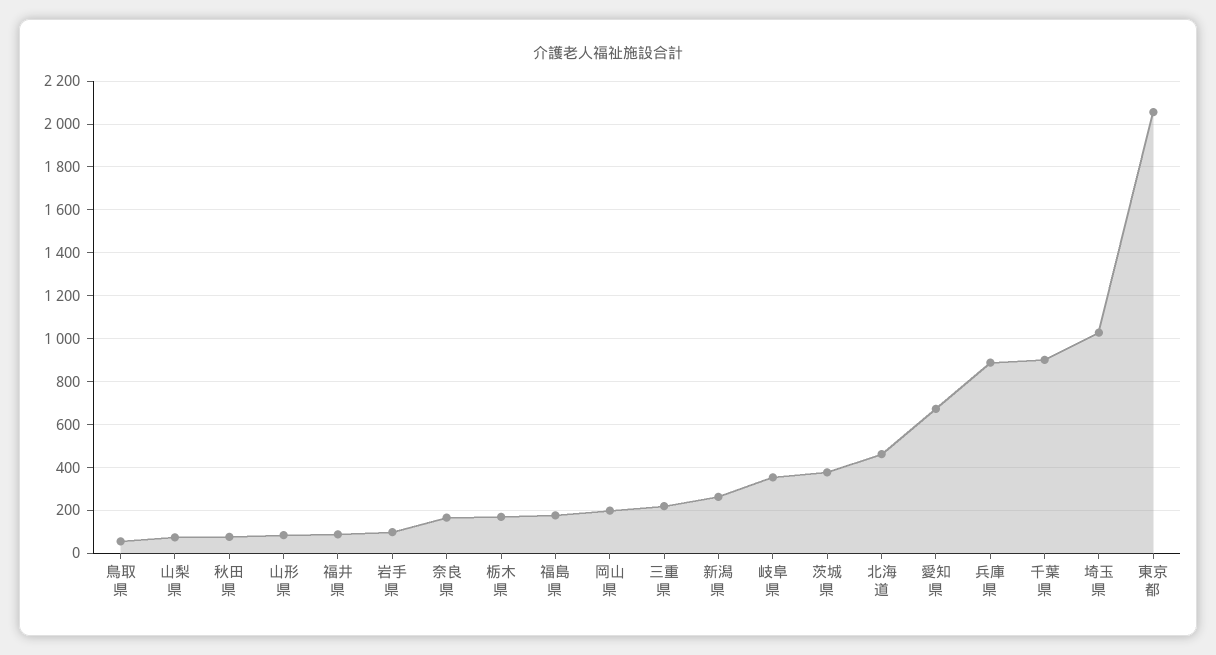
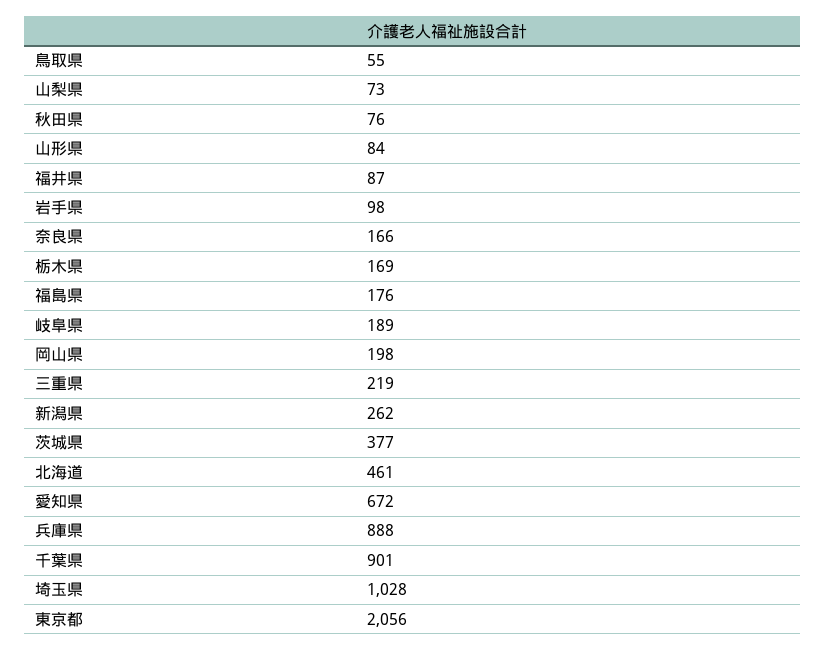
  {
    "鳥取県": 55,
    "山梨県": 73,
    "秋田県": 76,
    "山形県": 84,
    "福井県": 87,
    "岩手県": 98,
    "奈良県": 166,
    "栃木県": 169,
    "福島県": 176,
    "岡山県": 198,
    "三重県": 219,
    "新潟県": 262,
-   "岐阜県": 350,
+   "岐阜県": 189,
    "茨城県": 377,
    "北海道": 461,
    "愛知県": 672,
    "兵庫県": 888,
    "千葉県": 901,
    "埼玉県": 1028,
    "東京都": 2056
  }

